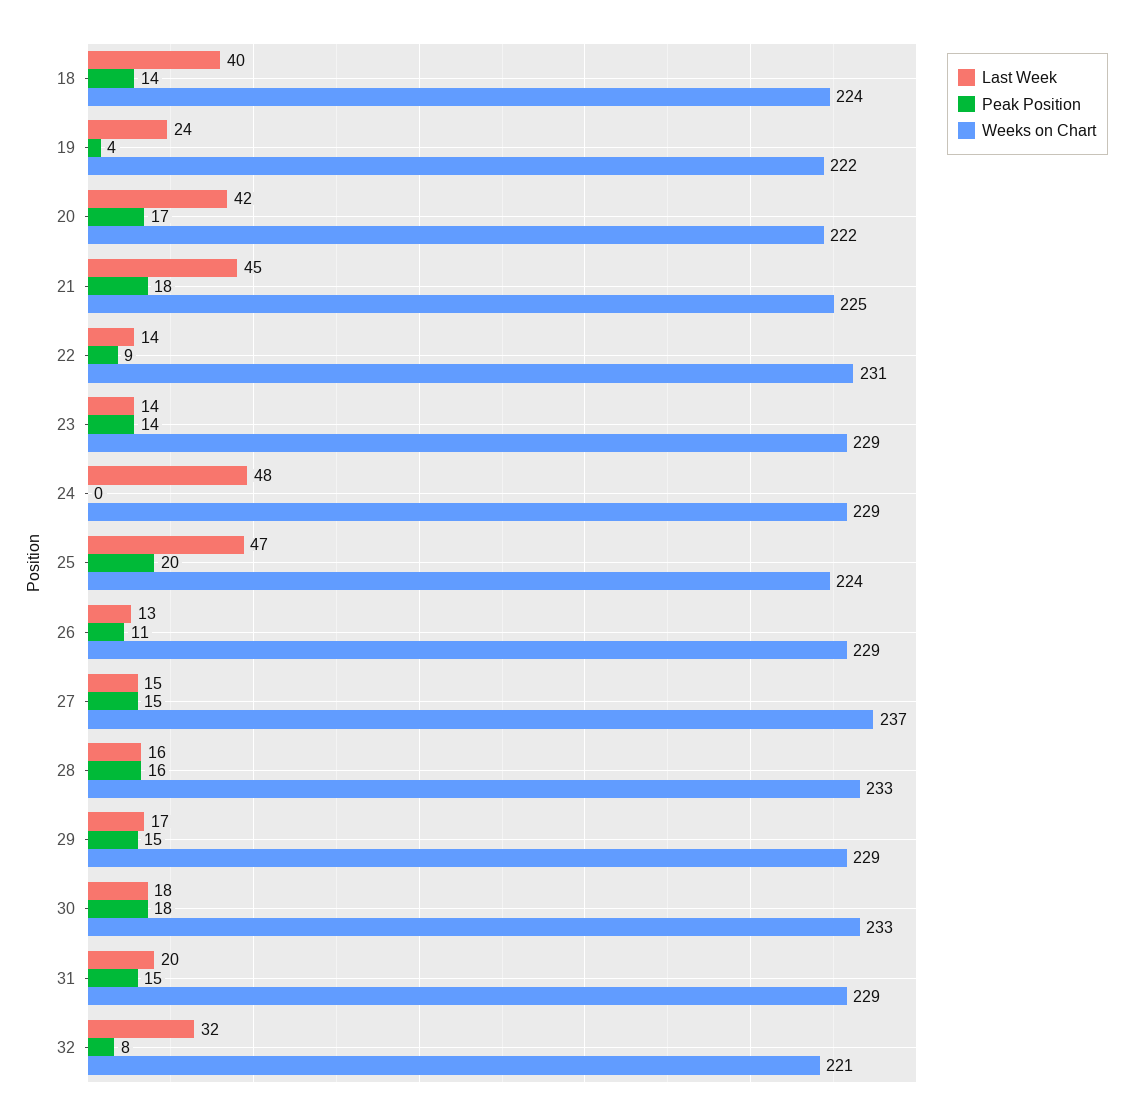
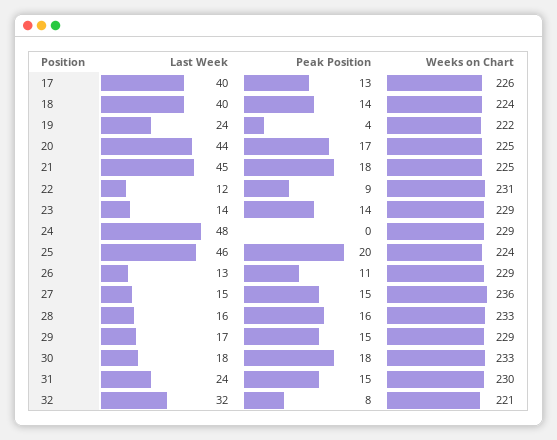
  {
    "Last Week": {
      "18": 40,
      "19": 24,
-     "20": 42,
+     "20": 44,
      "21": 45,
-     "22": 14,
+     "22": 12,
      "23": 14,
      "24": 48,
-     "25": 47,
+     "25": 46,
      "26": 13,
      "27": 15,
      "28": 16,
      "29": 17,
      "30": 18,
-     "31": 20,
+     "31": 24,
-     "32": 32
+     "32": 32,
+     "17": 40
    },
    "Peak Position": {
      "18": 14,
      "19": 4,
      "20": 17,
      "21": 18,
      "22": 9,
      "23": 14,
      "24": 0,
      "25": 20,
      "26": 11,
      "27": 15,
      "28": 16,
      "29": 15,
      "30": 18,
      "31": 15,
-     "32": 8
+     "32": 8,
+     "17": 13
    },
    "Weeks on Chart": {
      "18": 224,
      "19": 222,
-     "20": 222,
+     "20": 225,
      "21": 225,
      "22": 231,
      "23": 229,
      "24": 229,
      "25": 224,
      "26": 229,
-     "27": 237,
+     "27": 236,
      "28": 233,
      "29": 229,
      "30": 233,
-     "31": 229,
+     "31": 230,
-     "32": 221
+     "32": 221,
+     "17": 226
    }
  }

